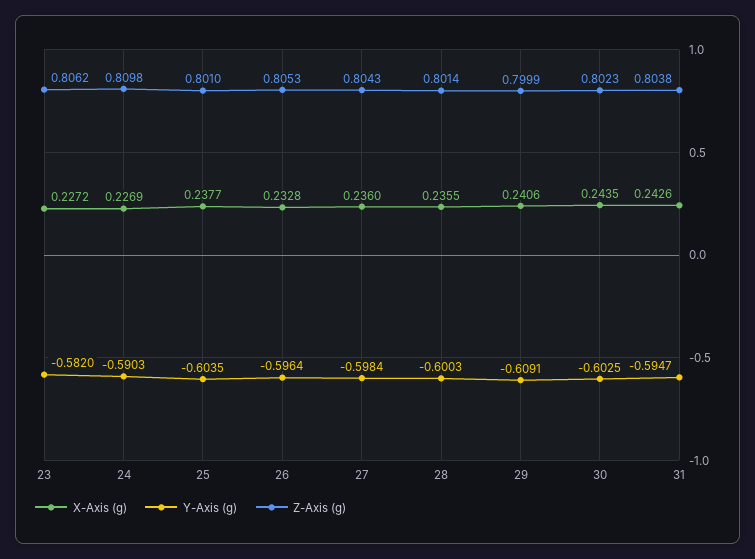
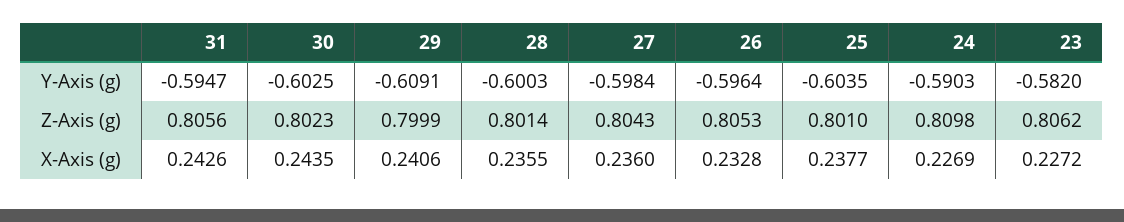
  {
    "X-Axis (g)": {
      "23": 0.2272,
      "24": 0.2269,
      "25": 0.2377,
      "26": 0.2328,
      "27": 0.236,
      "28": 0.2355,
      "29": 0.2406,
      "30": 0.2435,
      "31": 0.2426
    },
    "Y-Axis (g)": {
      "23": -0.582,
      "24": -0.5903,
      "25": -0.6035,
      "26": -0.5964,
      "27": -0.5984,
      "28": -0.6003,
      "29": -0.6091,
      "30": -0.6025,
      "31": -0.5947
    },
    "Z-Axis (g)": {
      "23": 0.8062,
      "24": 0.8098,
      "25": 0.801,
      "26": 0.8053,
      "27": 0.8043,
      "28": 0.8014,
      "29": 0.7999,
      "30": 0.8023,
-     "31": 0.8038
+     "31": 0.8056
    }
  }

